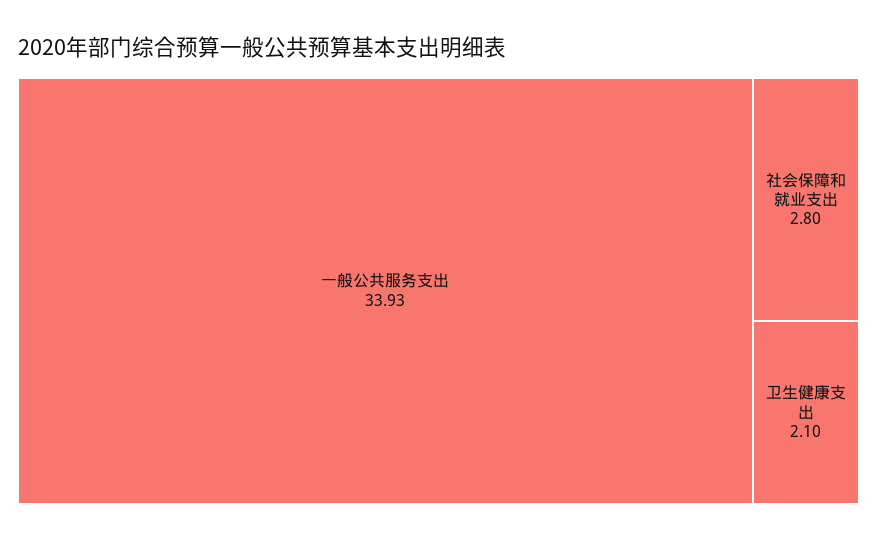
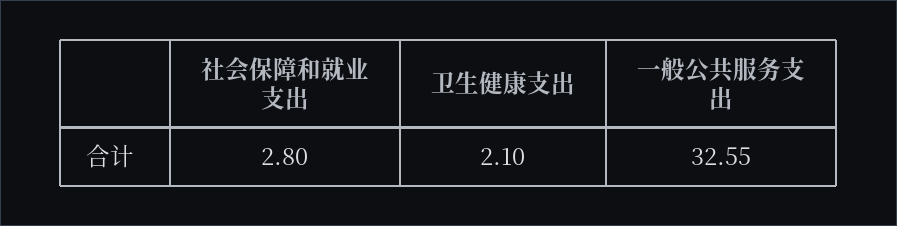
  {
-   "一般公共服务支出": 33.93,
+   "一般公共服务支出": 32.55,
    "社会保障和就业支出": 2.8,
    "卫生健康支出": 2.1
  }

